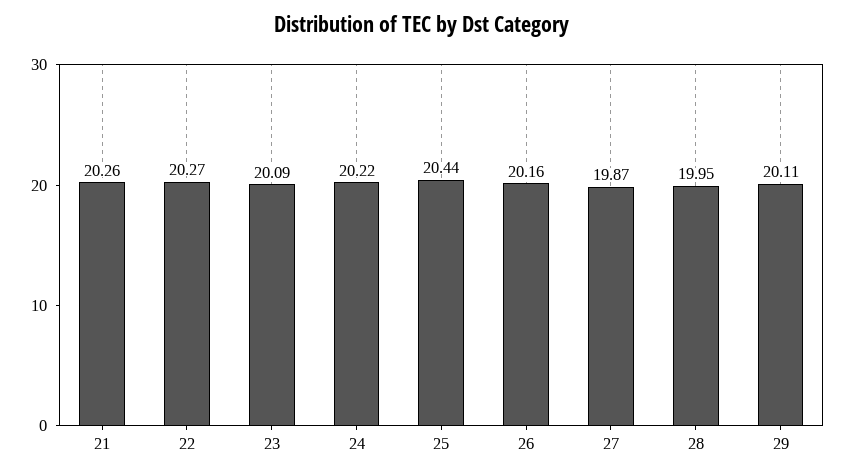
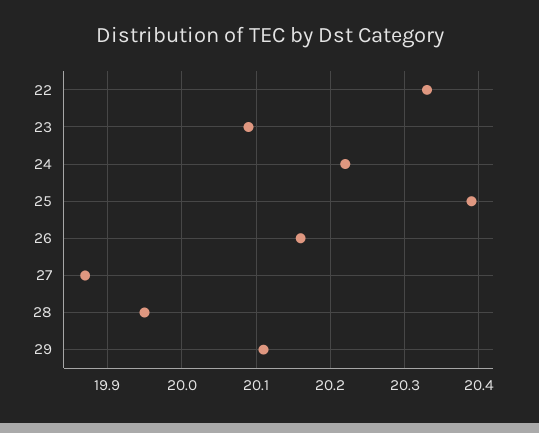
  {
-   "21": 20.26,
-   "22": 20.27,
+   "22": 20.33,
    "23": 20.09,
    "24": 20.22,
-   "25": 20.44,
+   "25": 20.39,
    "26": 20.16,
    "27": 19.87,
    "28": 19.95,
    "29": 20.11
  }

